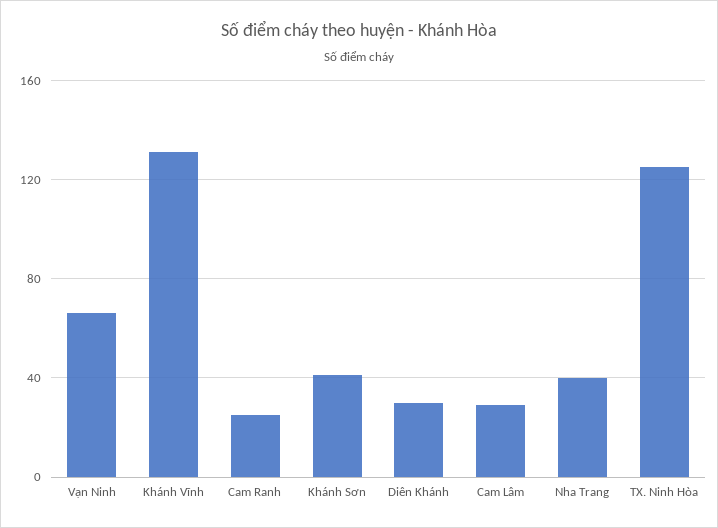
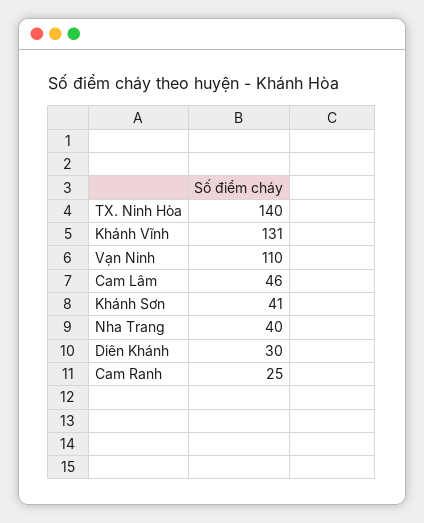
  {
-   "Vạn Ninh": 65,
+   "Vạn Ninh": 110,
    "Khánh Vĩnh": 131,
    "Cam Ranh": 25,
    "Khánh Sơn": 41,
    "Diên Khánh": 30,
-   "Cam Lâm": 30,
+   "Cam Lâm": 46,
    "Nha Trang": 40,
-   "TX. Ninh Hòa": 125
+   "TX. Ninh Hòa": 140
  }

